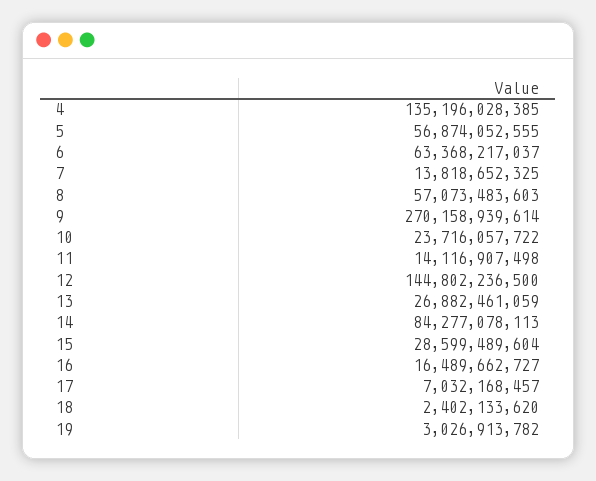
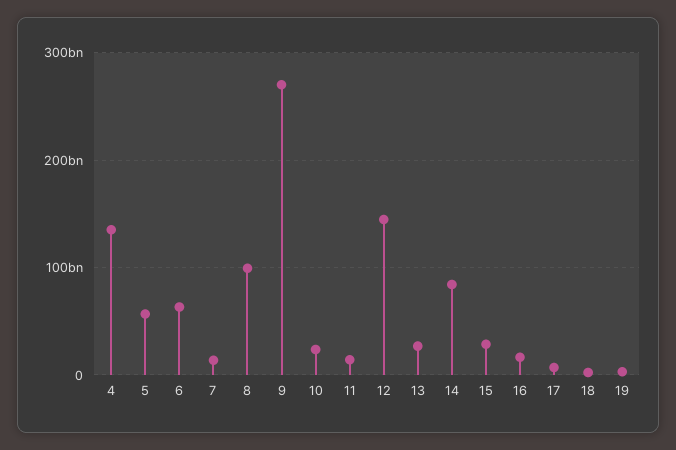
  {
    "4": 135196028385,
    "5": 56874052555,
    "6": 63368217037,
    "7": 13818652325,
-   "8": 57073483603,
+   "8": 100000000000,
    "9": 270158939614,
    "10": 23716057722,
    "11": 14116907498,
    "12": 144802236500,
    "13": 26882461059,
    "14": 84277078113,
    "15": 28599489604,
    "16": 16489662727,
    "17": 7032168457,
    "18": 2402133620,
    "19": 3026913782
  }

